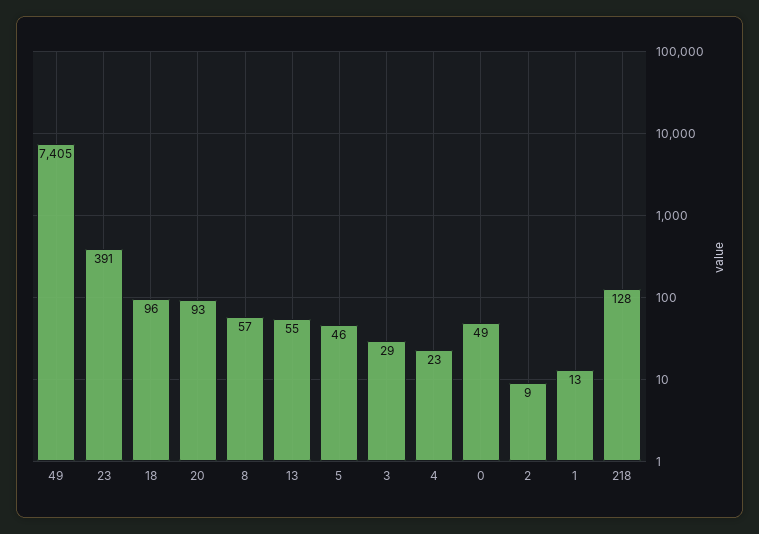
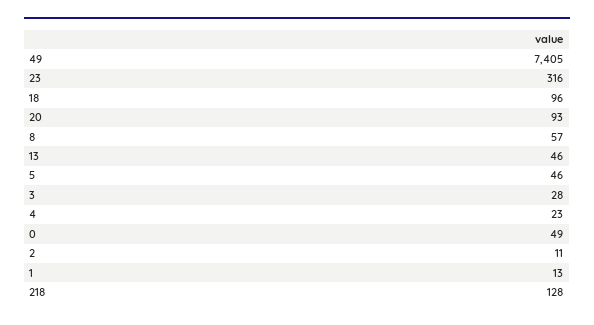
  {
    "49": 7405,
-   "23": 391,
+   "23": 316,
    "18": 96,
    "20": 93,
    "8": 57,
-   "13": 55,
+   "13": 46,
    "5": 46,
-   "3": 29,
+   "3": 28,
    "4": 23,
    "0": 49,
-   "2": 9,
+   "2": 11,
    "1": 13,
    "218": 128
  }

